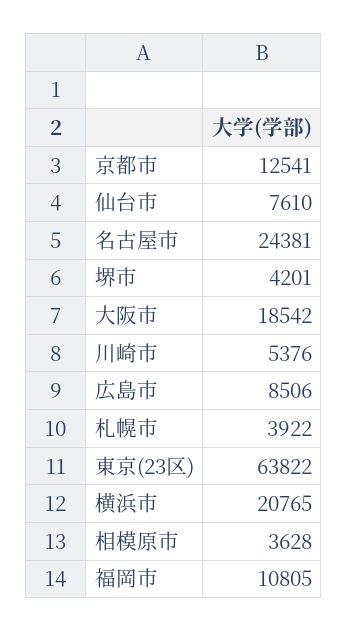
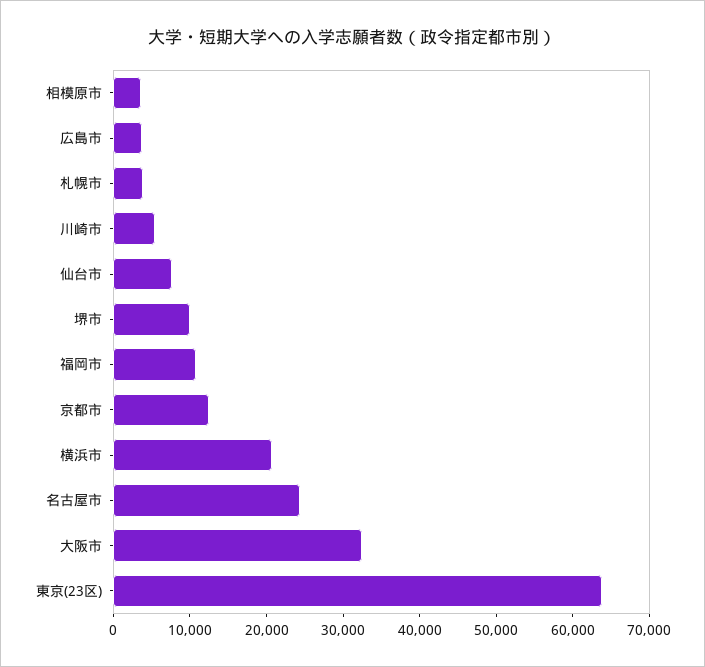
  {
    "京都市": 12541,
    "仙台市": 7610,
    "名古屋市": 24381,
-   "堺市": 4201,
+   "堺市": 10000,
-   "大阪市": 18542,
+   "大阪市": 32000,
    "川崎市": 5376,
-   "広島市": 8506,
+   "広島市": 4000,
    "札幌市": 3922,
    "東京(23区)": 63822,
    "横浜市": 20765,
    "相模原市": 3628,
    "福岡市": 10805
  }

